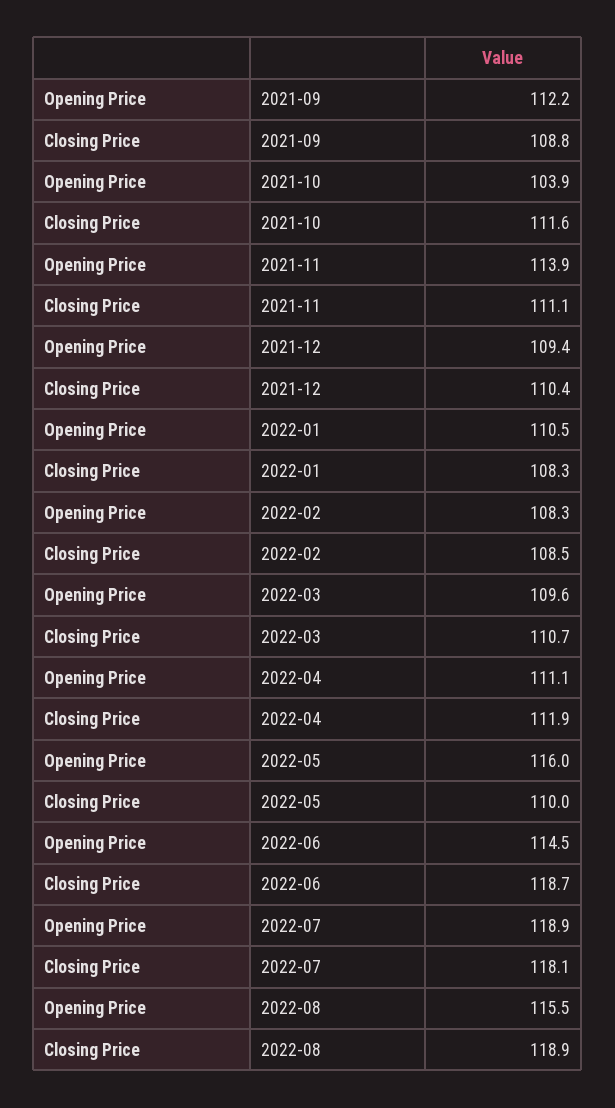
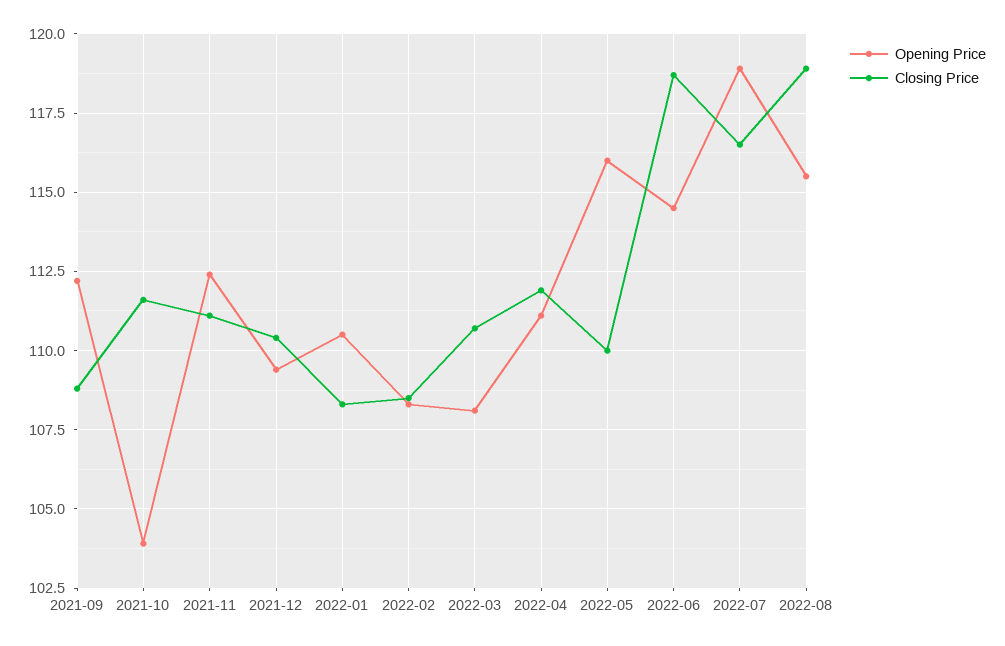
  {
    "Opening Price": {
      "2021-09": 112.2,
      "2021-10": 103.9,
-     "2021-11": 113.9,
+     "2021-11": 112.5,
      "2021-12": 109.4,
      "2022-01": 110.5,
      "2022-02": 108.3,
-     "2022-03": 109.6,
+     "2022-03": 108,
      "2022-04": 111.1,
      "2022-05": 116,
      "2022-06": 114.5,
      "2022-07": 118.9,
      "2022-08": 115.5
    },
    "Closing Price": {
      "2021-09": 108.8,
      "2021-10": 111.6,
      "2021-11": 111.1,
      "2021-12": 110.4,
      "2022-01": 108.3,
      "2022-02": 108.5,
      "2022-03": 110.7,
      "2022-04": 111.9,
      "2022-05": 110,
      "2022-06": 118.7,
-     "2022-07": 118.1,
+     "2022-07": 116.5,
      "2022-08": 118.9
    }
  }

